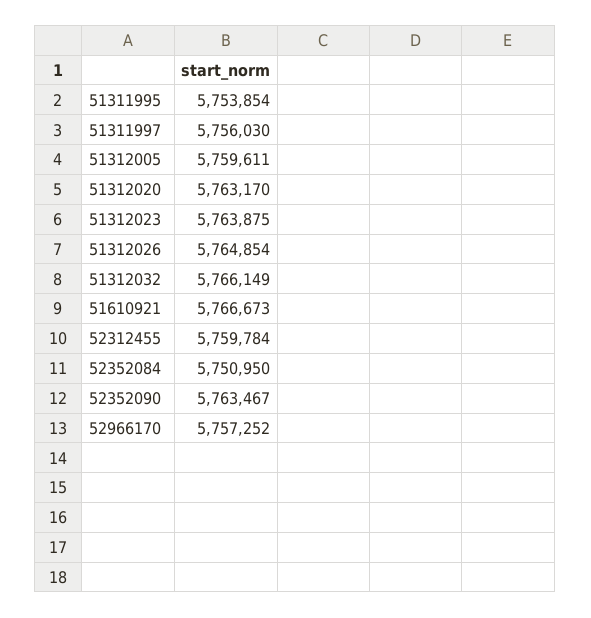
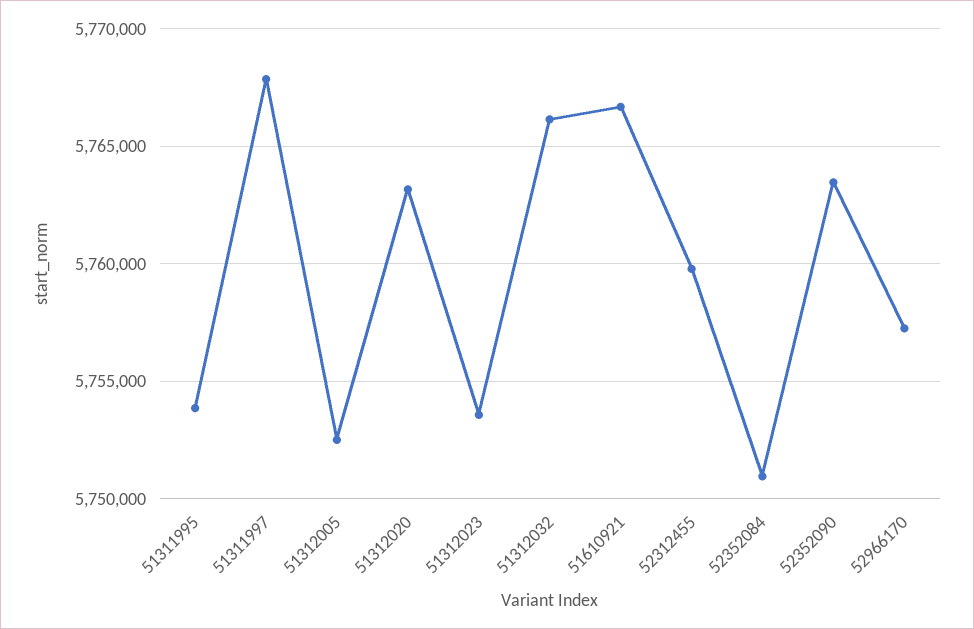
  {
    "51311995": 5753854,
-   "51311997": 5756030,
+   "51311997": 5768000,
-   "51312005": 5759611,
+   "51312005": 5752500,
    "51312020": 5763170,
-   "51312023": 5763875,
+   "51312023": 5753500,
-   "51312026": 5764854,
    "51312032": 5766149,
    "51610921": 5766673,
    "52312455": 5759784,
    "52352084": 5750950,
    "52352090": 5763467,
    "52966170": 5757252
  }

